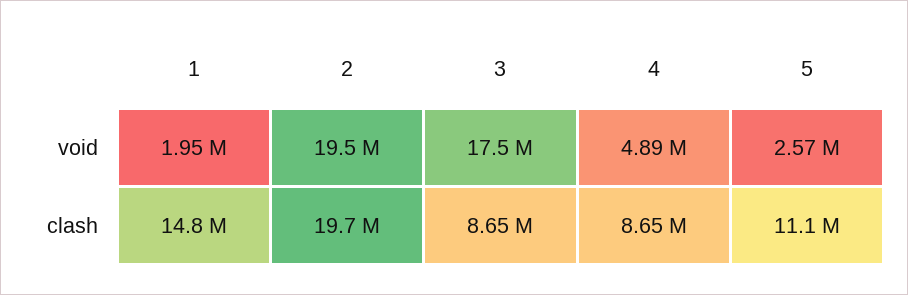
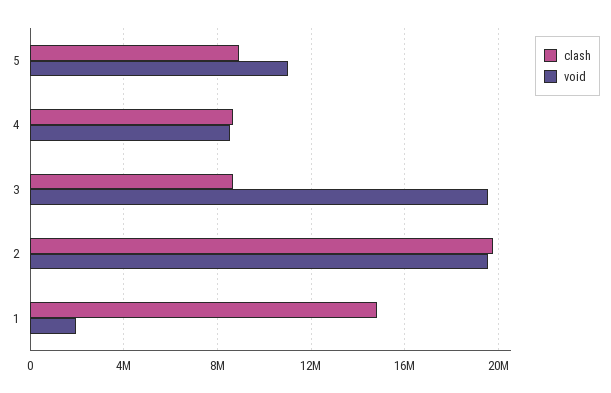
  {
    "void": {
      "1": 1950000,
      "2": 19500000,
-     "3": 17500000,
+     "3": 19500000,
-     "4": 4890000,
+     "4": 8500000,
-     "5": 2570000
+     "5": 11000000
    },
    "clash": {
      "1": 14800000,
      "2": 19700000,
      "3": 8650000,
      "4": 8650000,
-     "5": 11100000
+     "5": 9000000
    }
  }

